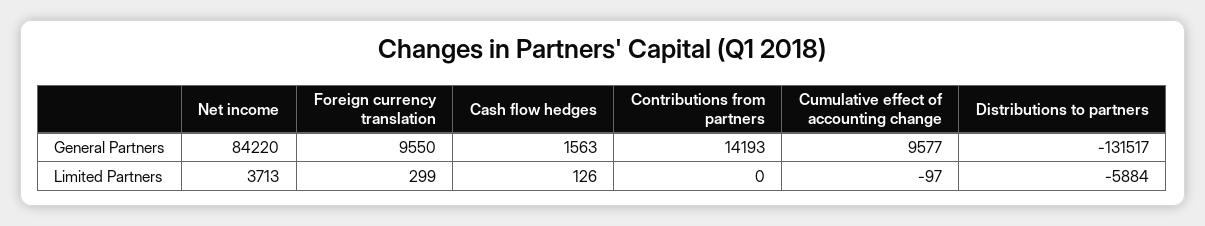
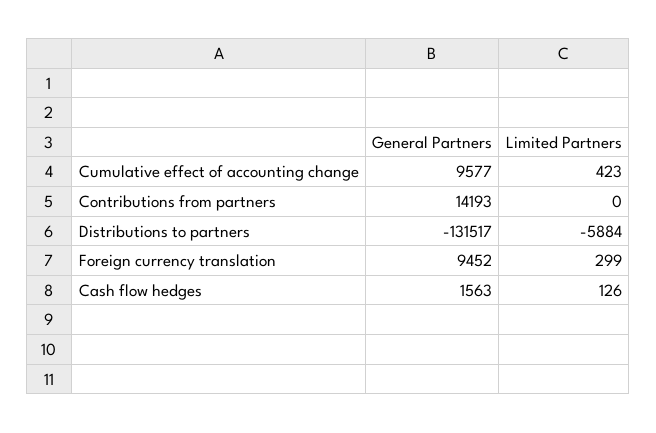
  {
-   "Net income": {
-     "General Partners": 84220,
-     "Limited Partners": 3713
-   },
    "Foreign currency translation": {
-     "General Partners": 9550,
+     "General Partners": 9452,
      "Limited Partners": 299
    },
    "Cash flow hedges": {
      "General Partners": 1563,
      "Limited Partners": 126
    },
    "Contributions from partners": {
      "General Partners": 14193,
      "Limited Partners": 0
    },
    "Cumulative effect of accounting change": {
      "General Partners": 9577,
-     "Limited Partners": -97
+     "Limited Partners": 423
    },
    "Distributions to partners": {
      "General Partners": -131517,
      "Limited Partners": -5884
    }
  }

